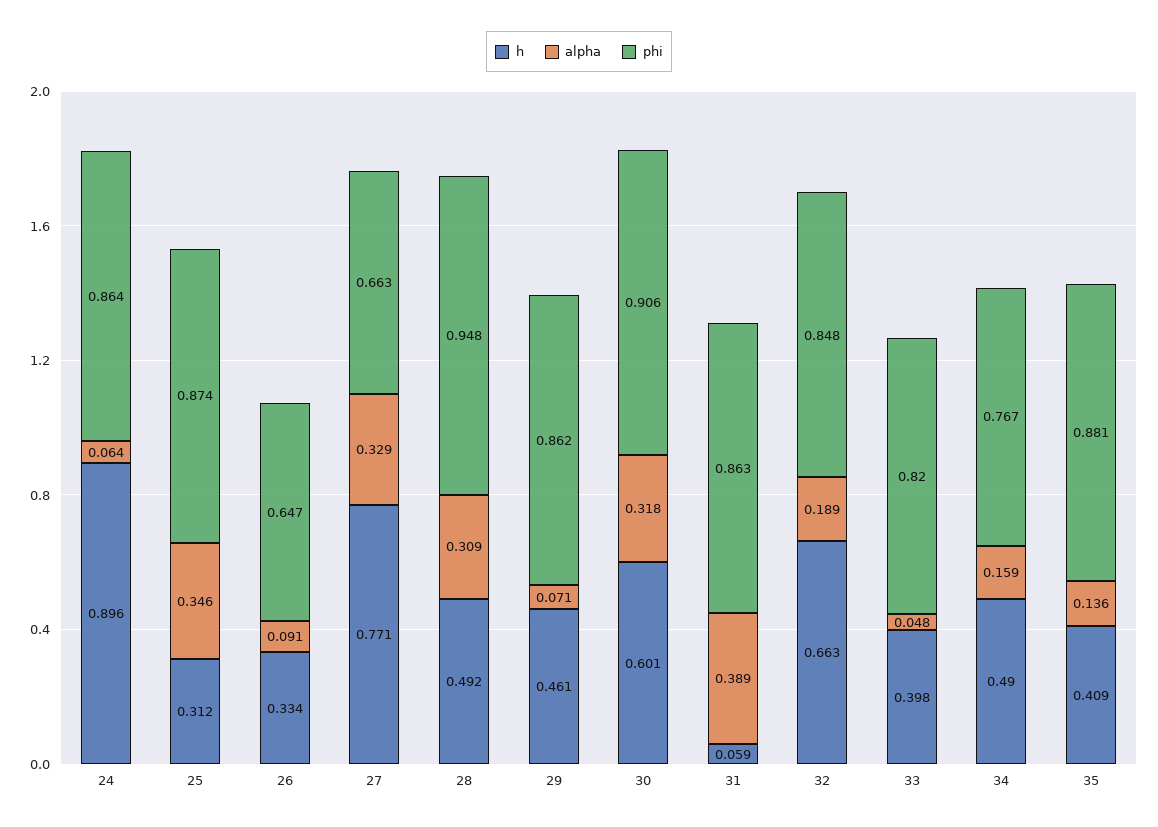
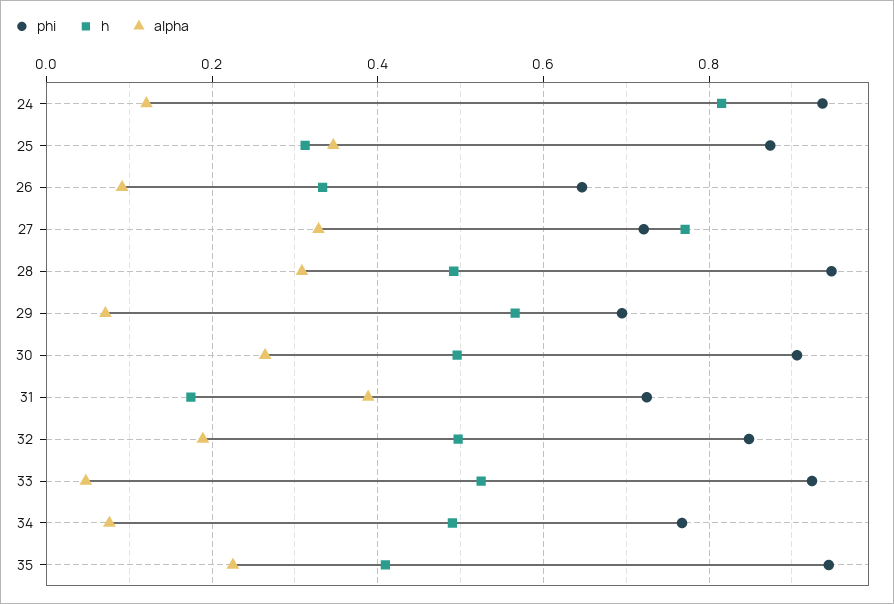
  {
    "h": {
-     "24": 0.896,
+     "24": 0.82,
      "25": 0.312,
      "26": 0.334,
      "27": 0.771,
      "28": 0.492,
-     "29": 0.461,
+     "29": 0.56,
-     "30": 0.601,
+     "30": 0.5,
-     "31": 0.059,
+     "31": 0.18,
-     "32": 0.663,
+     "32": 0.5,
-     "33": 0.398,
+     "33": 0.52,
      "34": 0.49,
      "35": 0.409
    },
    "alpha": {
-     "24": 0.064,
+     "24": 0.12,
      "25": 0.346,
      "26": 0.091,
      "27": 0.329,
      "28": 0.309,
      "29": 0.071,
-     "30": 0.318,
+     "30": 0.26,
      "31": 0.389,
      "32": 0.189,
      "33": 0.048,
-     "34": 0.159,
+     "34": 0.08,
-     "35": 0.136
+     "35": 0.22
    },
    "phi": {
-     "24": 0.864,
+     "24": 0.94,
      "25": 0.874,
      "26": 0.647,
-     "27": 0.663,
+     "27": 0.72,
      "28": 0.948,
-     "29": 0.862,
+     "29": 0.7,
      "30": 0.906,
-     "31": 0.863,
+     "31": 0.72,
      "32": 0.848,
-     "33": 0.82,
+     "33": 0.92,
      "34": 0.767,
-     "35": 0.881
+     "35": 0.94
    }
  }

